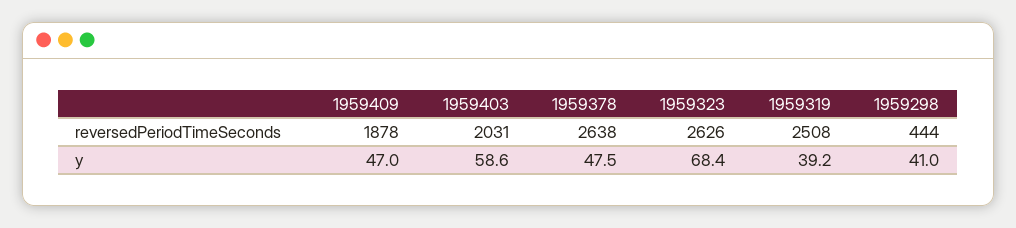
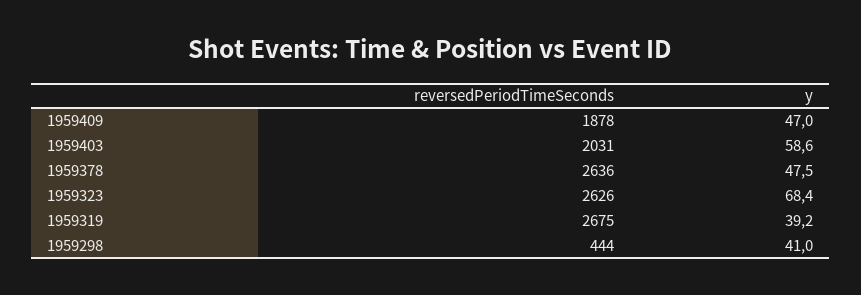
  {
    "1959409": {
      "reversedPeriodTimeSeconds": 1878,
      "y": 47
    },
    "1959403": {
      "reversedPeriodTimeSeconds": 2031,
      "y": 58.6
    },
    "1959378": {
-     "reversedPeriodTimeSeconds": 2638,
+     "reversedPeriodTimeSeconds": 2636,
      "y": 47.5
    },
    "1959323": {
      "reversedPeriodTimeSeconds": 2626,
      "y": 68.4
    },
    "1959319": {
-     "reversedPeriodTimeSeconds": 2508,
+     "reversedPeriodTimeSeconds": 2675,
      "y": 39.2
    },
    "1959298": {
      "reversedPeriodTimeSeconds": 444,
      "y": 41
    }
  }

